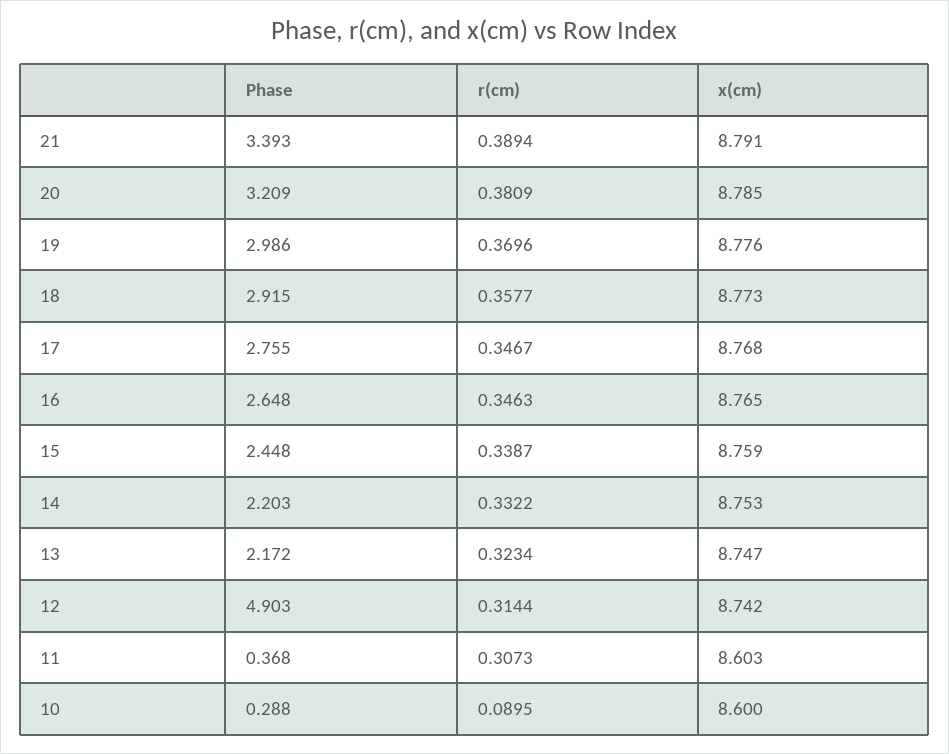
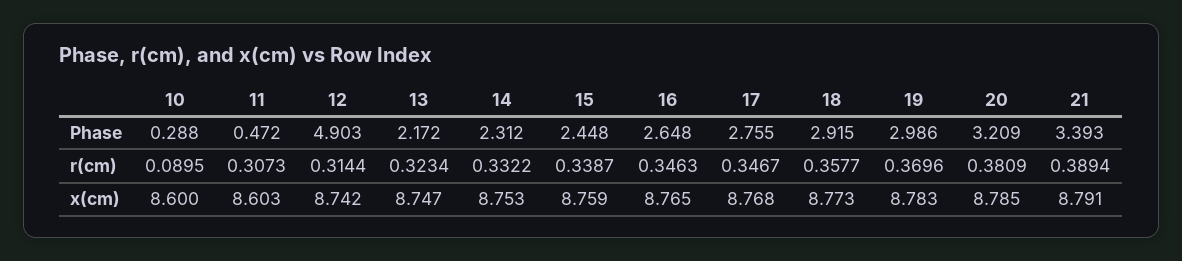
  {
    "Phase": {
      "21": 3.393,
      "20": 3.209,
      "19": 2.986,
      "18": 2.915,
      "17": 2.755,
      "16": 2.648,
      "15": 2.448,
-     "14": 2.203,
+     "14": 2.312,
      "13": 2.172,
      "12": 4.903,
-     "11": 0.368,
+     "11": 0.472,
      "10": 0.288
    },
    "r(cm)": {
      "21": 0.3894,
      "20": 0.3809,
      "19": 0.3696,
      "18": 0.3577,
      "17": 0.3467,
      "16": 0.3463,
      "15": 0.3387,
      "14": 0.3322,
      "13": 0.3234,
      "12": 0.3144,
      "11": 0.3073,
      "10": 0.0895
    },
    "x(cm)": {
      "21": 8.791,
      "20": 8.785,
-     "19": 8.776,
+     "19": 8.783,
      "18": 8.773,
      "17": 8.768,
      "16": 8.765,
      "15": 8.759,
      "14": 8.753,
      "13": 8.747,
      "12": 8.742,
      "11": 8.603,
      "10": 8.6
    }
  }

